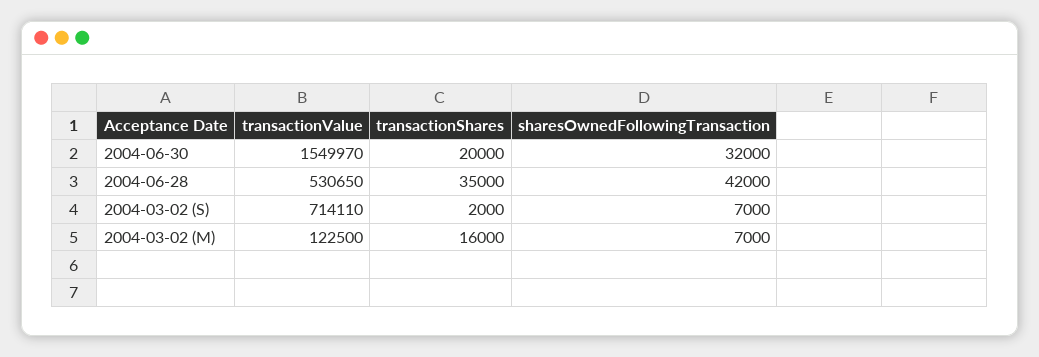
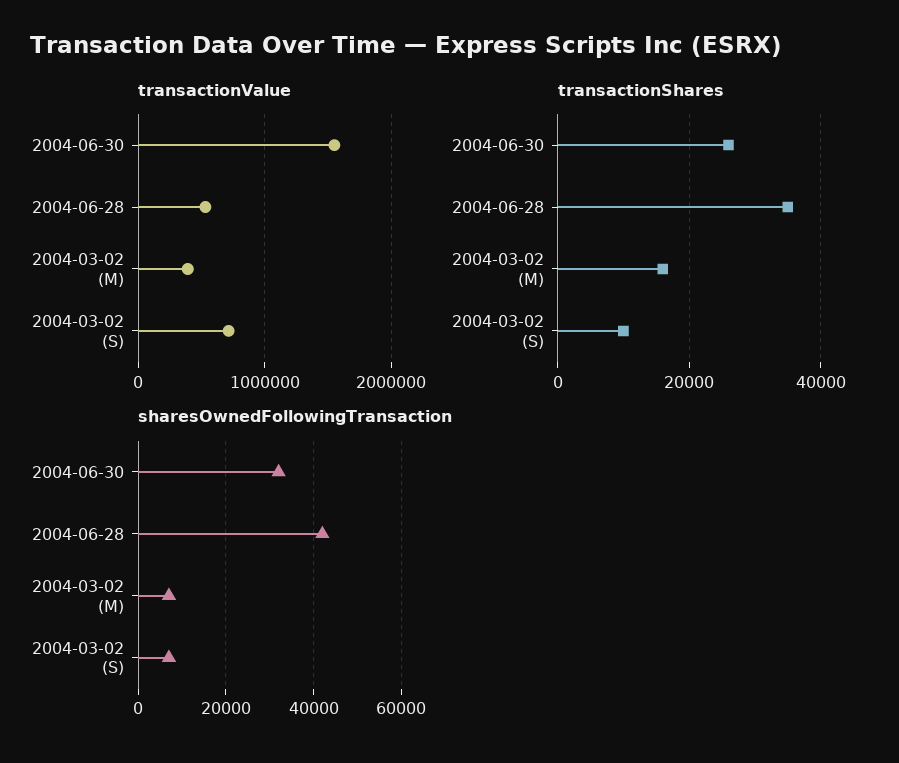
  {
    "transactionValue": {
      "2004-06-30": 1549970,
      "2004-06-28": 530650,
      "2004-03-02 (S)": 714110,
-     "2004-03-02 (M)": 122500
+     "2004-03-02 (M)": 400000
    },
    "transactionShares": {
-     "2004-06-30": 20000,
+     "2004-06-30": 26000,
      "2004-06-28": 35000,
-     "2004-03-02 (S)": 2000,
+     "2004-03-02 (S)": 10000,
      "2004-03-02 (M)": 16000
    },
    "sharesOwnedFollowingTransaction": {
      "2004-06-30": 32000,
      "2004-06-28": 42000,
      "2004-03-02 (S)": 7000,
      "2004-03-02 (M)": 7000
    }
  }

